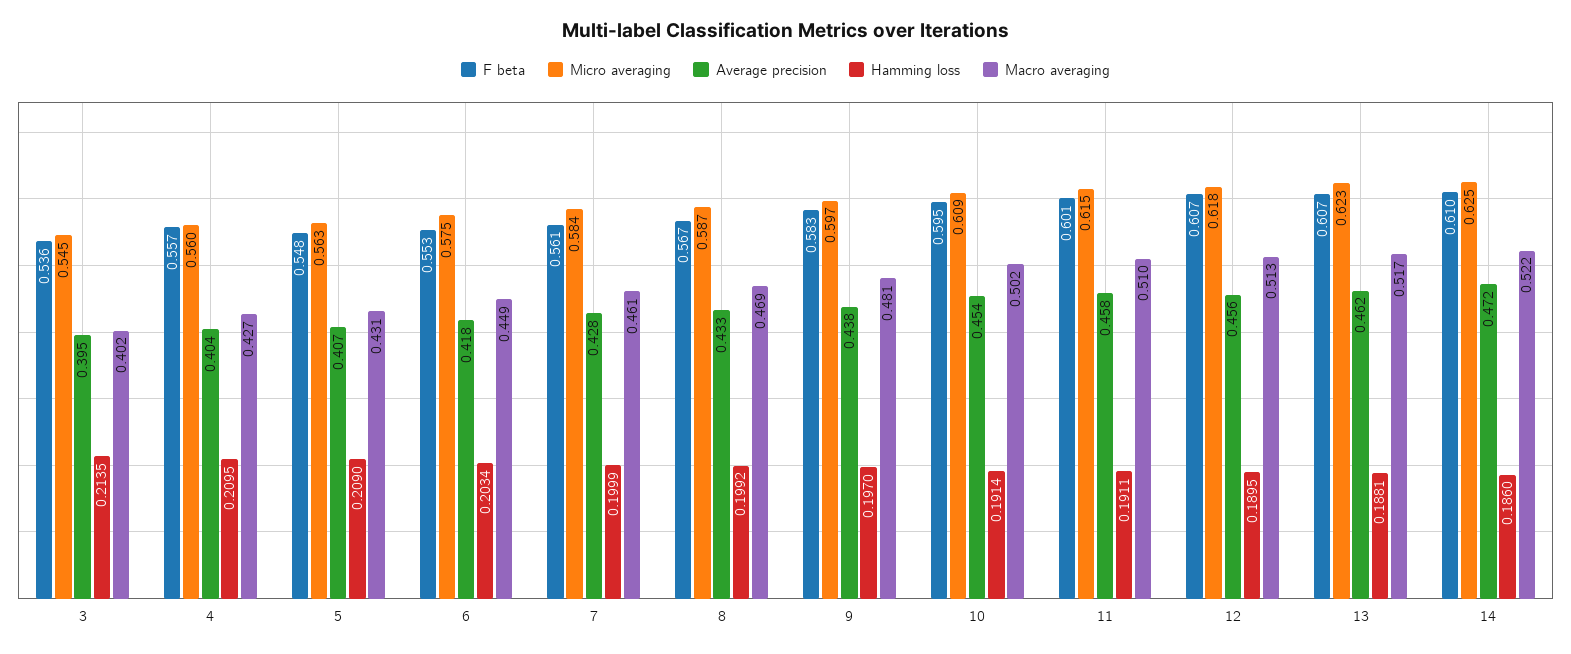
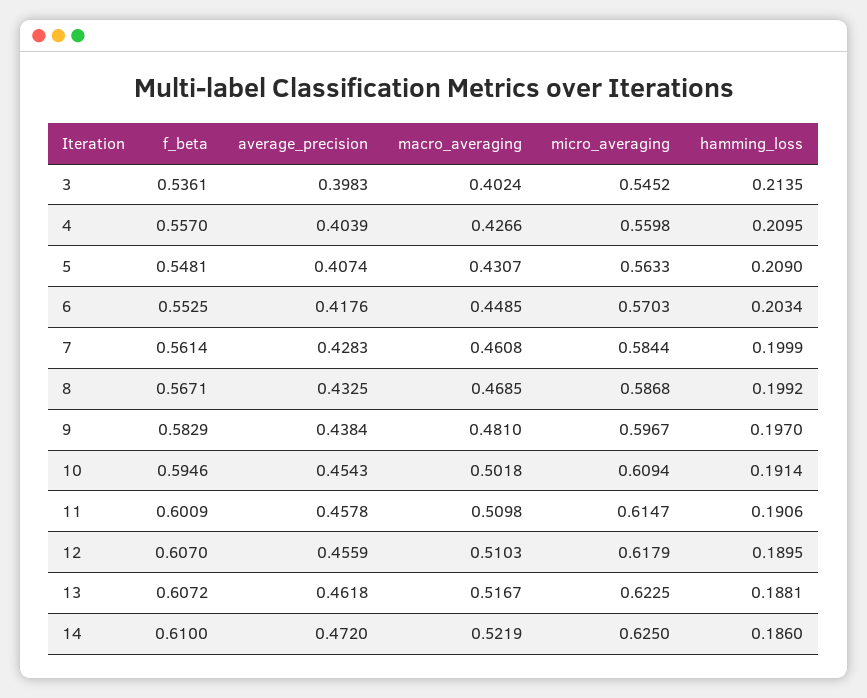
  {
    "F beta": {
      "3": 0.5361,
      "4": 0.557,
      "5": 0.5481,
      "6": 0.5525,
      "7": 0.5614,
      "8": 0.5671,
      "9": 0.5829,
      "10": 0.5946,
      "11": 0.6009,
      "12": 0.607,
      "13": 0.6072,
      "14": 0.61
    },
    "Micro averaging": {
      "3": 0.5452,
      "4": 0.5598,
      "5": 0.5633,
-     "6": 0.575,
+     "6": 0.5703,
      "7": 0.5844,
      "8": 0.5868,
      "9": 0.5967,
      "10": 0.6094,
      "11": 0.6147,
      "12": 0.6179,
      "13": 0.6225,
      "14": 0.625
    },
    "Average precision": {
-     "3": 0.395,
+     "3": 0.3983,
      "4": 0.4039,
      "5": 0.4074,
      "6": 0.4176,
      "7": 0.4283,
      "8": 0.4325,
      "9": 0.4384,
      "10": 0.4543,
      "11": 0.4578,
      "12": 0.4559,
      "13": 0.4618,
      "14": 0.472
    },
    "Hamming loss": {
      "3": 0.2135,
      "4": 0.2095,
      "5": 0.209,
      "6": 0.2034,
      "7": 0.1999,
      "8": 0.1992,
      "9": 0.197,
      "10": 0.1914,
-     "11": 0.1911,
+     "11": 0.1906,
      "12": 0.1895,
      "13": 0.1881,
      "14": 0.186
    },
    "Macro averaging": {
      "3": 0.4024,
      "4": 0.4266,
      "5": 0.4307,
      "6": 0.4485,
      "7": 0.4608,
      "8": 0.4685,
      "9": 0.481,
      "10": 0.5018,
      "11": 0.5098,
-     "12": 0.513,
+     "12": 0.5103,
      "13": 0.5167,
      "14": 0.5219
    }
  }

